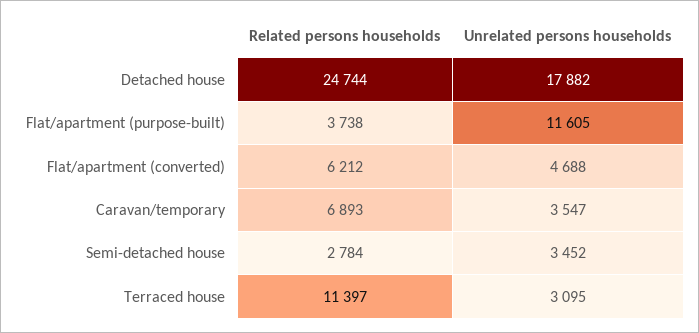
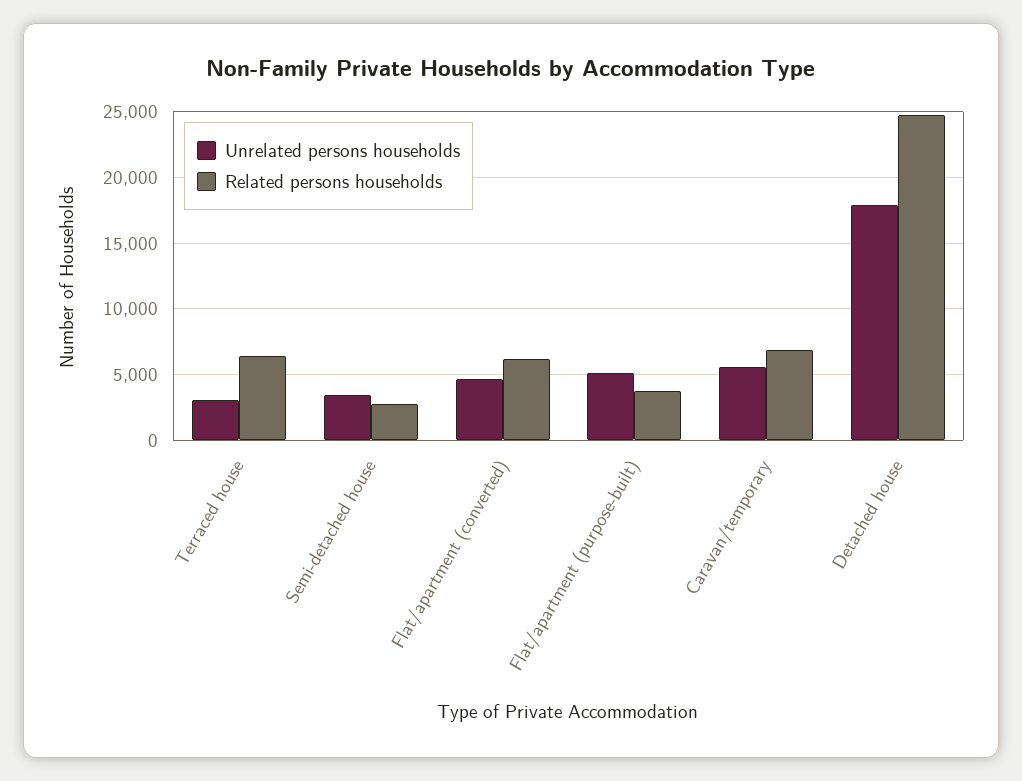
  {
    "Related persons households": {
      "Detached house": 24744,
      "Flat/apartment (purpose-built)": 3738,
      "Flat/apartment (converted)": 6212,
      "Caravan/temporary": 6893,
      "Semi-detached house": 2784,
-     "Terraced house": 11397
+     "Terraced house": 6500
    },
    "Unrelated persons households": {
      "Detached house": 17882,
-     "Flat/apartment (purpose-built)": 11605,
+     "Flat/apartment (purpose-built)": 5000,
      "Flat/apartment (converted)": 4688,
-     "Caravan/temporary": 3547,
+     "Caravan/temporary": 5500,
      "Semi-detached house": 3452,
      "Terraced house": 3095
    }
  }

